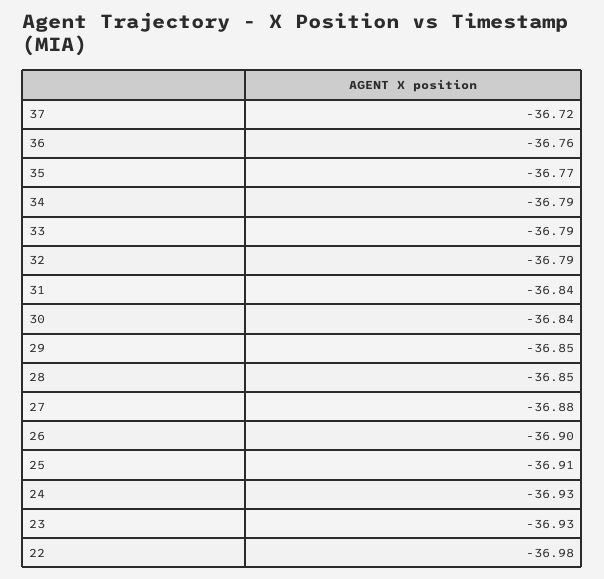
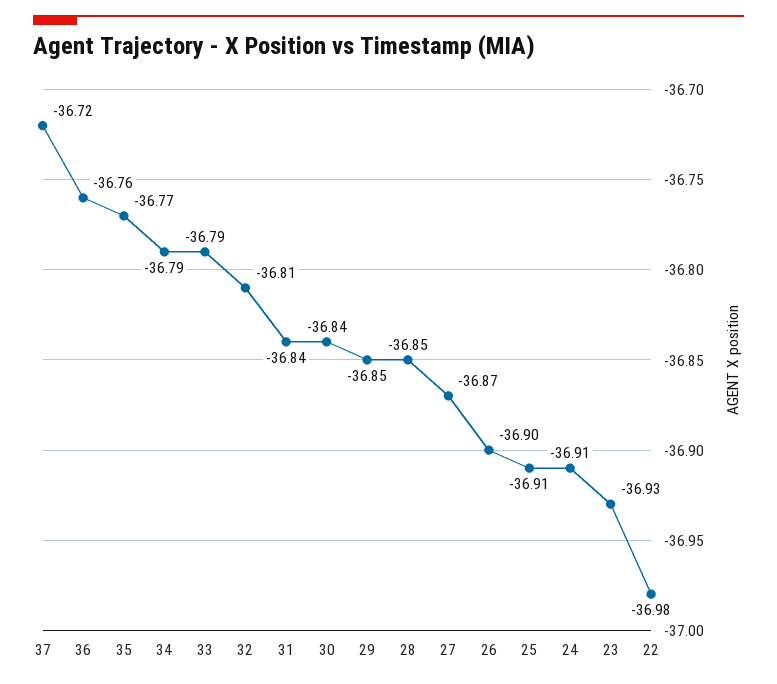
  {
    "37": -36.72,
    "36": -36.76,
    "35": -36.77,
    "34": -36.79,
    "33": -36.79,
-   "32": -36.79,
+   "32": -36.81,
    "31": -36.84,
    "30": -36.84,
    "29": -36.85,
    "28": -36.85,
-   "27": -36.88,
+   "27": -36.87,
    "26": -36.9,
    "25": -36.91,
-   "24": -36.93,
+   "24": -36.91,
    "23": -36.93,
    "22": -36.98
  }

